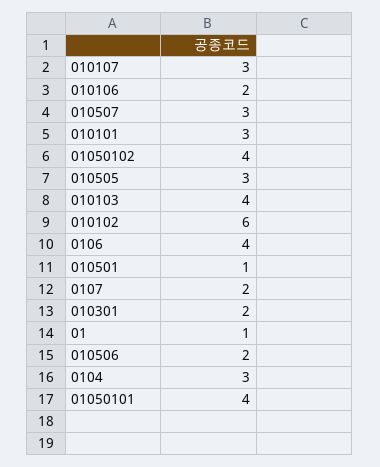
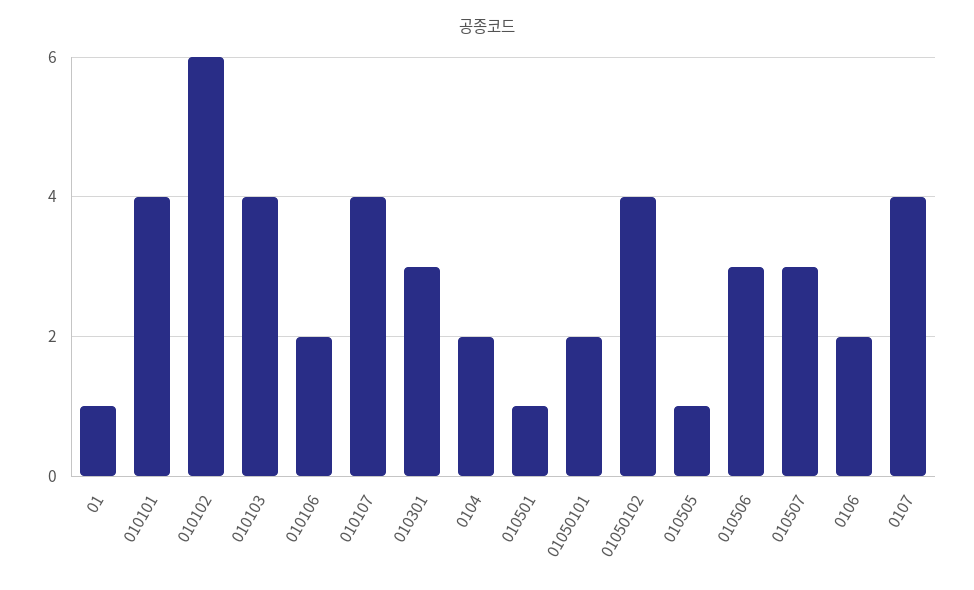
  {
-   "010107": 3,
+   "010107": 4,
    "010106": 2,
    "010507": 3,
-   "010101": 3,
+   "010101": 4,
    "01050102": 4,
-   "010505": 3,
+   "010505": 1,
    "010103": 4,
    "010102": 6,
-   "0106": 4,
+   "0106": 2,
    "010501": 1,
-   "0107": 2,
+   "0107": 4,
-   "010301": 2,
+   "010301": 3,
    "01": 1,
-   "010506": 2,
+   "010506": 3,
-   "0104": 3,
+   "0104": 2,
-   "01050101": 4
+   "01050101": 2
  }

